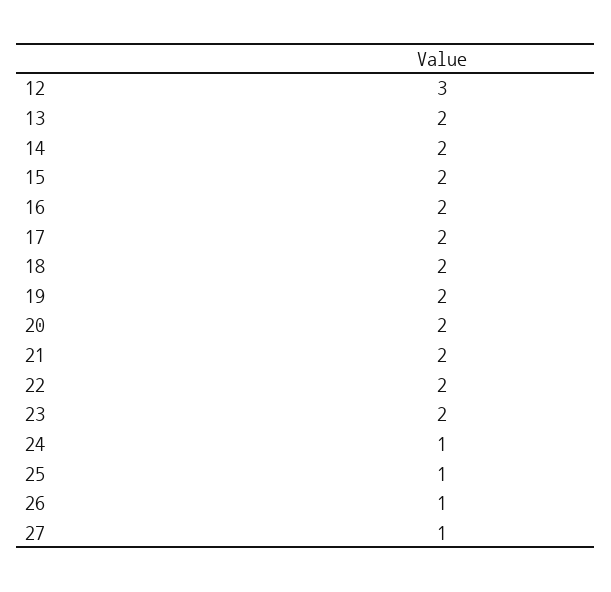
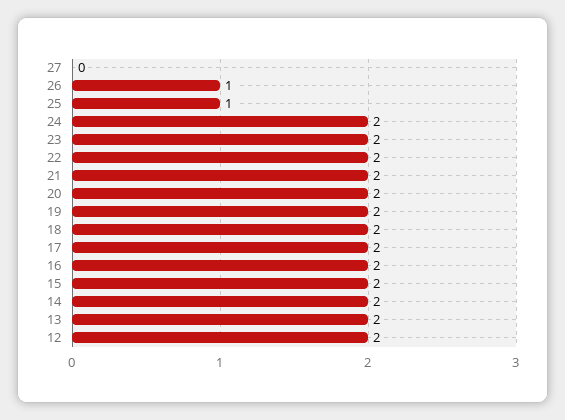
  {
-   "12": 3,
+   "12": 2,
    "13": 2,
    "14": 2,
    "15": 2,
    "16": 2,
    "17": 2,
    "18": 2,
    "19": 2,
    "20": 2,
    "21": 2,
    "22": 2,
    "23": 2,
-   "24": 1,
+   "24": 2,
    "25": 1,
    "26": 1,
-   "27": 1
+   "27": 0
  }

